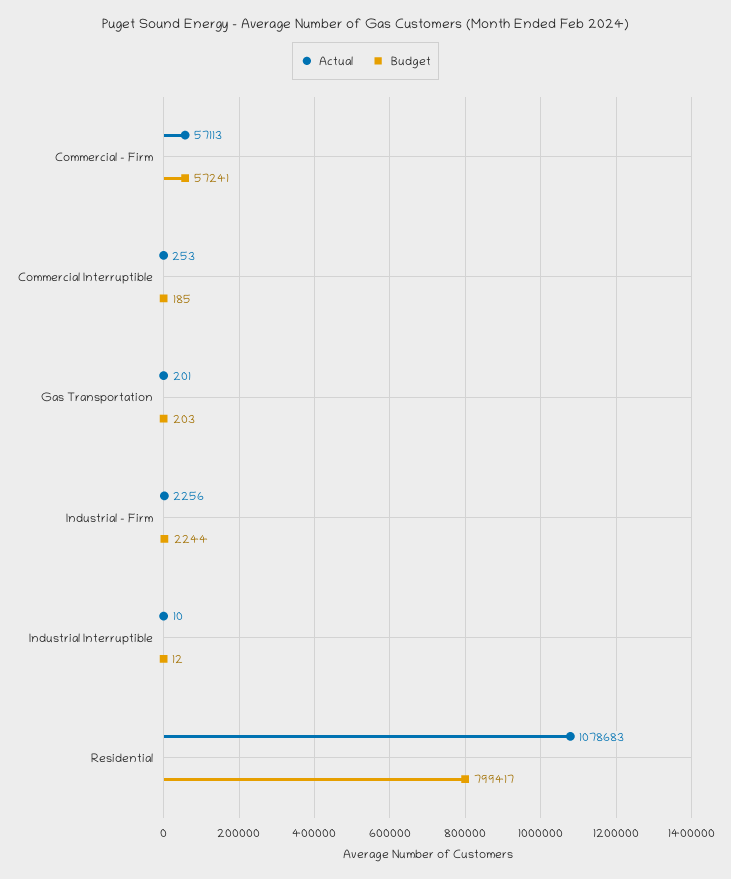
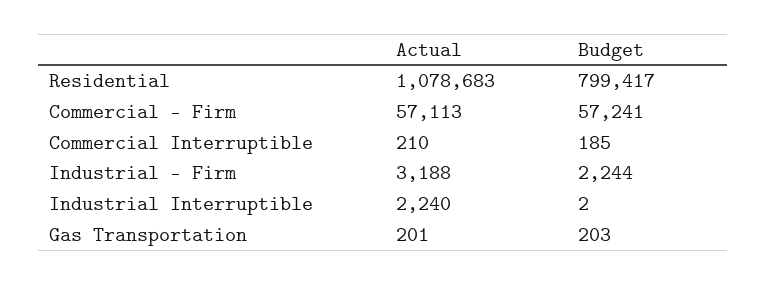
  {
    "Actual": {
      "Commercial - Firm": 57113,
-     "Commercial Interruptible": 253,
+     "Commercial Interruptible": 210,
      "Gas Transportation": 201,
-     "Industrial - Firm": 2256,
+     "Industrial - Firm": 3188,
-     "Industrial Interruptible": 10,
+     "Industrial Interruptible": 2240,
      "Residential": 1078683
    },
    "Budget": {
      "Commercial - Firm": 57241,
      "Commercial Interruptible": 185,
      "Gas Transportation": 203,
      "Industrial - Firm": 2244,
-     "Industrial Interruptible": 12,
+     "Industrial Interruptible": 2,
      "Residential": 799417
    }
  }

